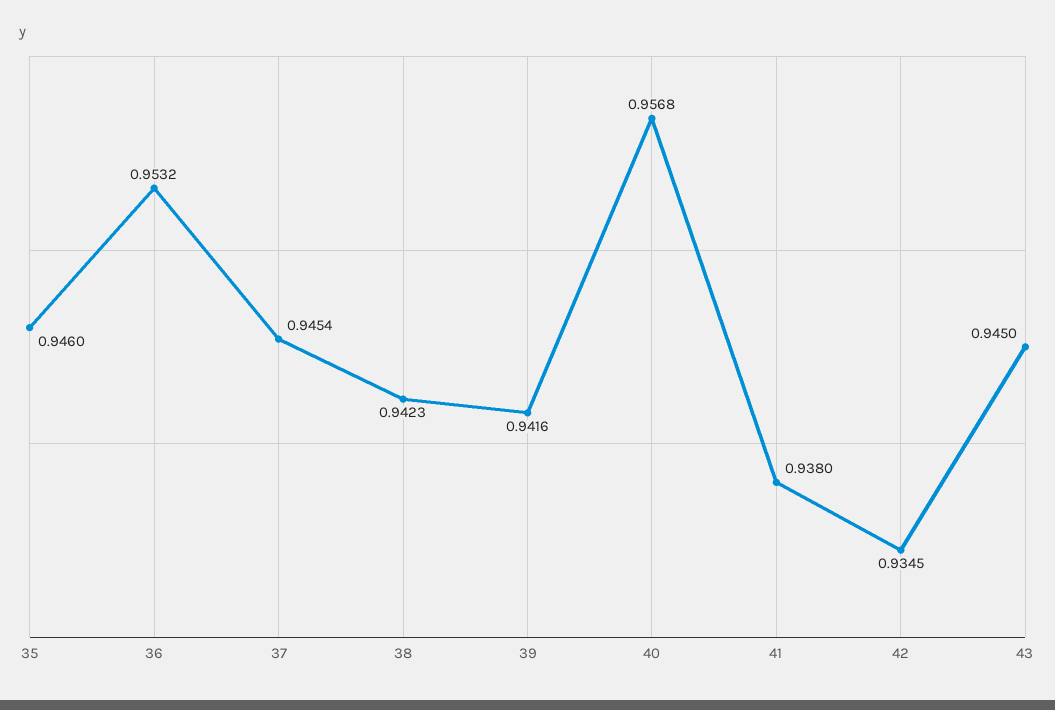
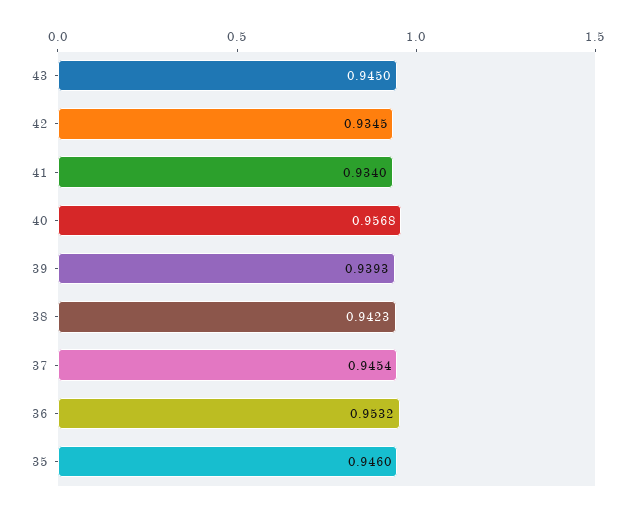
  {
    "35": 0.946,
    "36": 0.9532,
    "37": 0.9454,
    "38": 0.9423,
-   "39": 0.9416,
+   "39": 0.9393,
    "40": 0.9568,
-   "41": 0.938,
+   "41": 0.934,
    "42": 0.9345,
    "43": 0.945
  }

